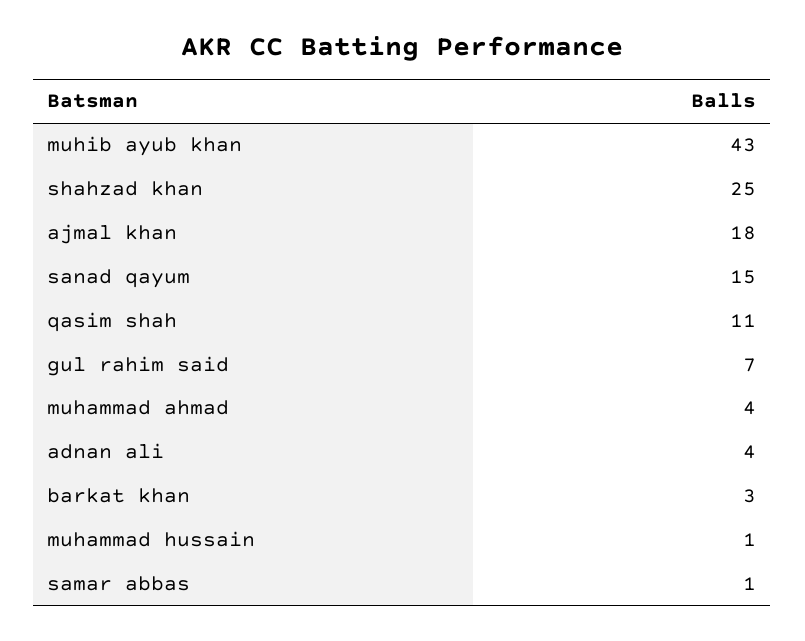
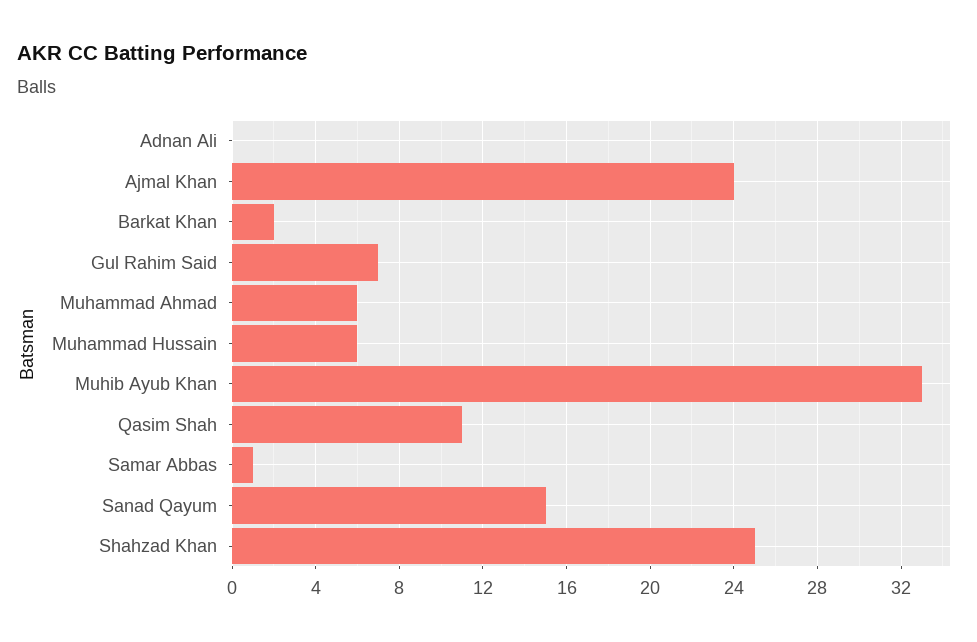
  {
-   "muhib ayub khan": 43,
+   "muhib ayub khan": 33,
    "shahzad khan": 25,
-   "ajmal khan": 18,
+   "ajmal khan": 24,
    "sanad qayum": 15,
    "qasim shah": 11,
    "gul rahim said": 7,
-   "muhammad ahmad": 4,
+   "muhammad ahmad": 6,
-   "adnan ali": 4,
+   "adnan ali": 0,
-   "barkat khan": 3,
+   "barkat khan": 2,
-   "muhammad hussain": 1,
+   "muhammad hussain": 6,
    "samar abbas": 1
  }

